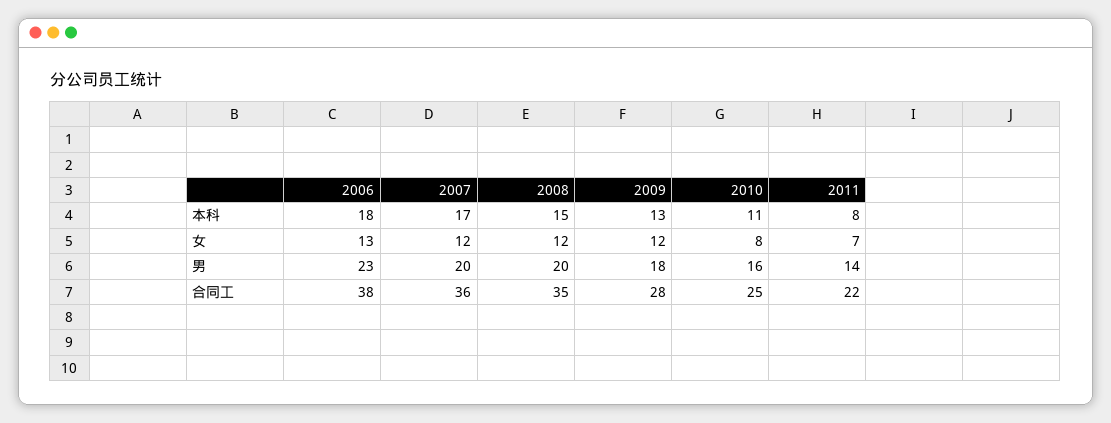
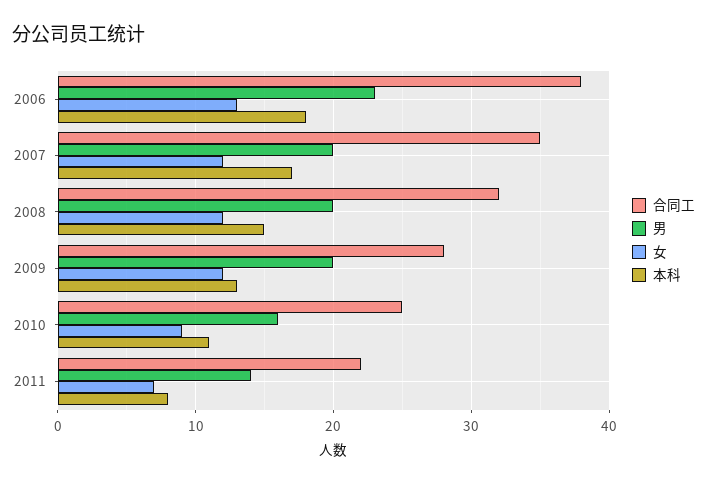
  {
    "本科": {
      "2006": 18,
      "2007": 17,
      "2008": 15,
      "2009": 13,
      "2010": 11,
      "2011": 8
    },
    "女": {
      "2006": 13,
      "2007": 12,
      "2008": 12,
      "2009": 12,
-     "2010": 8,
+     "2010": 9,
      "2011": 7
    },
    "男": {
      "2006": 23,
      "2007": 20,
      "2008": 20,
-     "2009": 18,
+     "2009": 20,
      "2010": 16,
      "2011": 14
    },
    "合同工": {
      "2006": 38,
-     "2007": 36,
+     "2007": 35,
-     "2008": 35,
+     "2008": 32,
      "2009": 28,
      "2010": 25,
      "2011": 22
    }
  }

